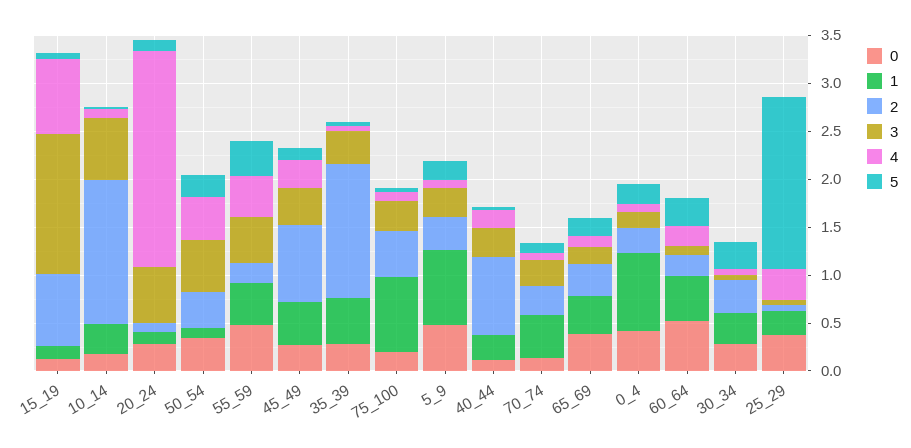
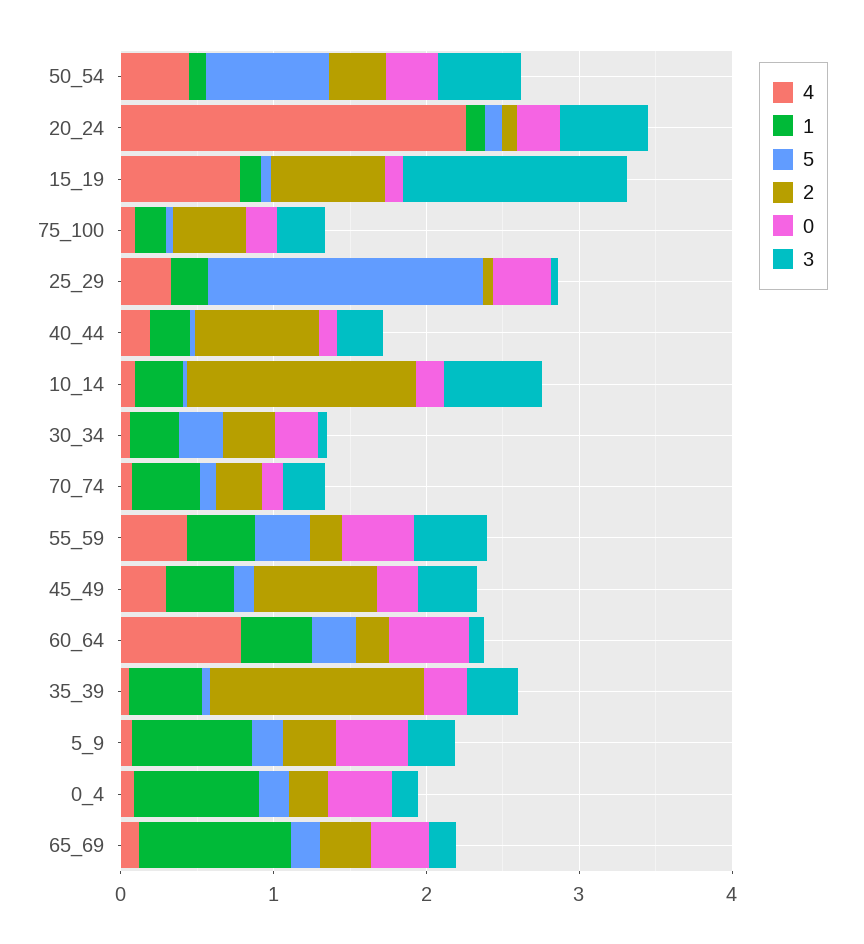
  {
    "0": {
      "15_19": 0.1,
      "10_14": 0.2,
      "20_24": 0.3,
      "50_54": 0.3,
      "55_59": 0.5,
      "45_49": 0.3,
      "35_39": 0.3,
      "75_100": 0.2,
      "5_9": 0.5,
      "40_44": 0.1,
      "70_74": 0.1,
      "65_69": 0.4,
      "0_4": 0.4,
      "60_64": 0.5,
      "30_34": 0.3,
      "25_29": 0.4
    },
    "1": {
      "15_19": 0.1,
      "10_14": 0.3,
      "20_24": 0.1,
      "50_54": 0.1,
      "55_59": 0.4,
      "45_49": 0.5,
      "35_39": 0.5,
-     "75_100": 0.8,
+     "75_100": 0.2,
      "5_9": 0.8,
      "40_44": 0.3,
      "70_74": 0.4,
-     "65_69": 0.4,
+     "65_69": 1,
      "0_4": 0.8,
      "60_64": 0.5,
      "30_34": 0.3,
      "25_29": 0.2
    },
    "2": {
      "15_19": 0.7,
      "10_14": 1.5,
      "20_24": 0.1,
      "50_54": 0.4,
      "55_59": 0.2,
      "45_49": 0.8,
      "35_39": 1.4,
      "75_100": 0.5,
      "5_9": 0.3,
      "40_44": 0.8,
      "70_74": 0.3,
      "65_69": 0.3,
      "0_4": 0.3,
      "60_64": 0.2,
      "30_34": 0.3,
      "25_29": 0.1
    },
    "3": {
      "15_19": 1.5,
      "10_14": 0.6,
      "20_24": 0.6,
      "50_54": 0.5,
      "55_59": 0.5,
      "45_49": 0.4,
      "35_39": 0.3,
      "75_100": 0.3,
      "5_9": 0.3,
      "40_44": 0.3,
      "70_74": 0.3,
      "65_69": 0.2,
      "0_4": 0.2,
      "60_64": 0.1,
      "30_34": 0.1,
      "25_29": 0
    },
    "4": {
      "15_19": 0.8,
      "10_14": 0.1,
      "20_24": 2.3,
      "50_54": 0.4,
      "55_59": 0.4,
      "45_49": 0.3,
      "35_39": 0.1,
      "75_100": 0.1,
      "5_9": 0.1,
      "40_44": 0.2,
      "70_74": 0.1,
      "65_69": 0.1,
      "0_4": 0.1,
-     "60_64": 0.2,
+     "60_64": 0.8,
      "30_34": 0.1,
      "25_29": 0.3
    },
    "5": {
      "15_19": 0.1,
      "10_14": 0,
      "20_24": 0.1,
-     "50_54": 0.2,
+     "50_54": 0.8,
      "55_59": 0.4,
      "45_49": 0.1,
      "35_39": 0,
      "75_100": 0,
      "5_9": 0.2,
      "40_44": 0,
      "70_74": 0.1,
      "65_69": 0.2,
      "0_4": 0.2,
      "60_64": 0.3,
      "30_34": 0.3,
      "25_29": 1.8
    }
  }

